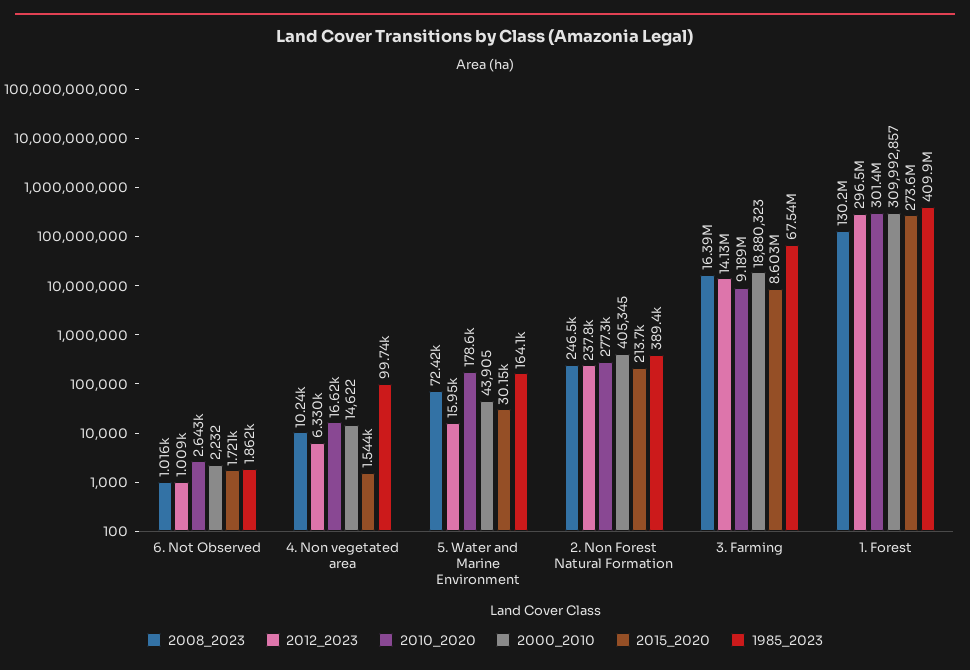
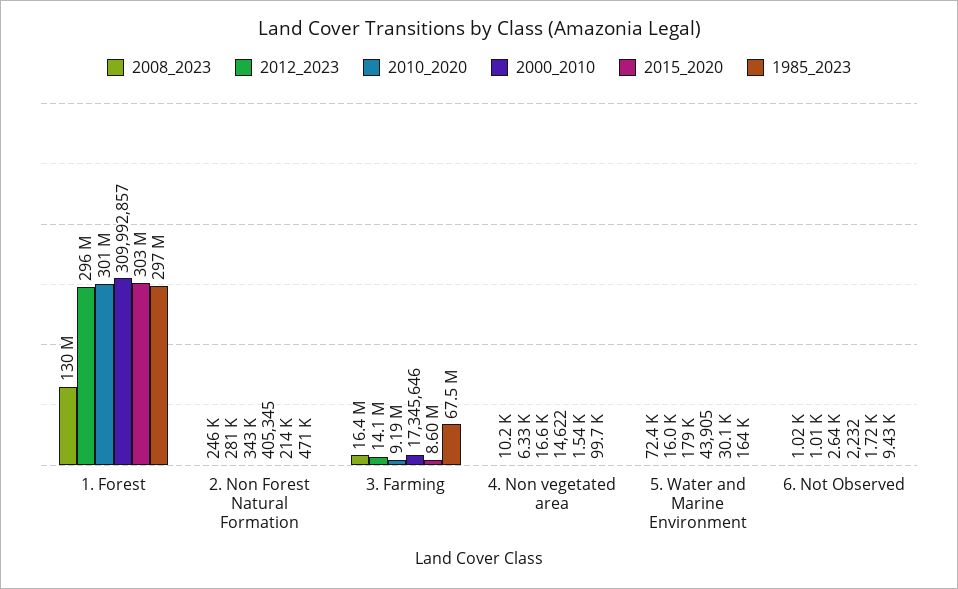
  {
    "2008_2023": {
      "6. Not Observed": 1016,
      "4. Non vegetated area": 10240,
      "5. Water and Marine Environment": 72420,
      "2. Non Forest Natural Formation": 246500,
      "3. Farming": 16390000,
      "1. Forest": 130200000
    },
    "2012_2023": {
      "6. Not Observed": 1009,
      "4. Non vegetated area": 6330,
      "5. Water and Marine Environment": 15950,
-     "2. Non Forest Natural Formation": 237800,
+     "2. Non Forest Natural Formation": 281000,
      "3. Farming": 14130000,
      "1. Forest": 296500000
    },
    "2010_2020": {
      "6. Not Observed": 2643,
      "4. Non vegetated area": 16620,
      "5. Water and Marine Environment": 178600,
-     "2. Non Forest Natural Formation": 277300,
+     "2. Non Forest Natural Formation": 343000,
      "3. Farming": 9189000,
      "1. Forest": 301400000
    },
    "2000_2010": {
      "6. Not Observed": 2232,
      "4. Non vegetated area": 14622,
      "5. Water and Marine Environment": 43905,
      "2. Non Forest Natural Formation": 405345,
-     "3. Farming": 18880323,
+     "3. Farming": 17345646,
      "1. Forest": 309992857
    },
    "2015_2020": {
      "6. Not Observed": 1721,
      "4. Non vegetated area": 1544,
      "5. Water and Marine Environment": 30150,
      "2. Non Forest Natural Formation": 213700,
      "3. Farming": 8603000,
-     "1. Forest": 273600000
+     "1. Forest": 303000000
    },
    "1985_2023": {
-     "6. Not Observed": 1862,
+     "6. Not Observed": 9430,
      "4. Non vegetated area": 99740,
      "5. Water and Marine Environment": 164100,
-     "2. Non Forest Natural Formation": 389400,
+     "2. Non Forest Natural Formation": 471000,
      "3. Farming": 67540000,
-     "1. Forest": 409900000
+     "1. Forest": 297000000
    }
  }

